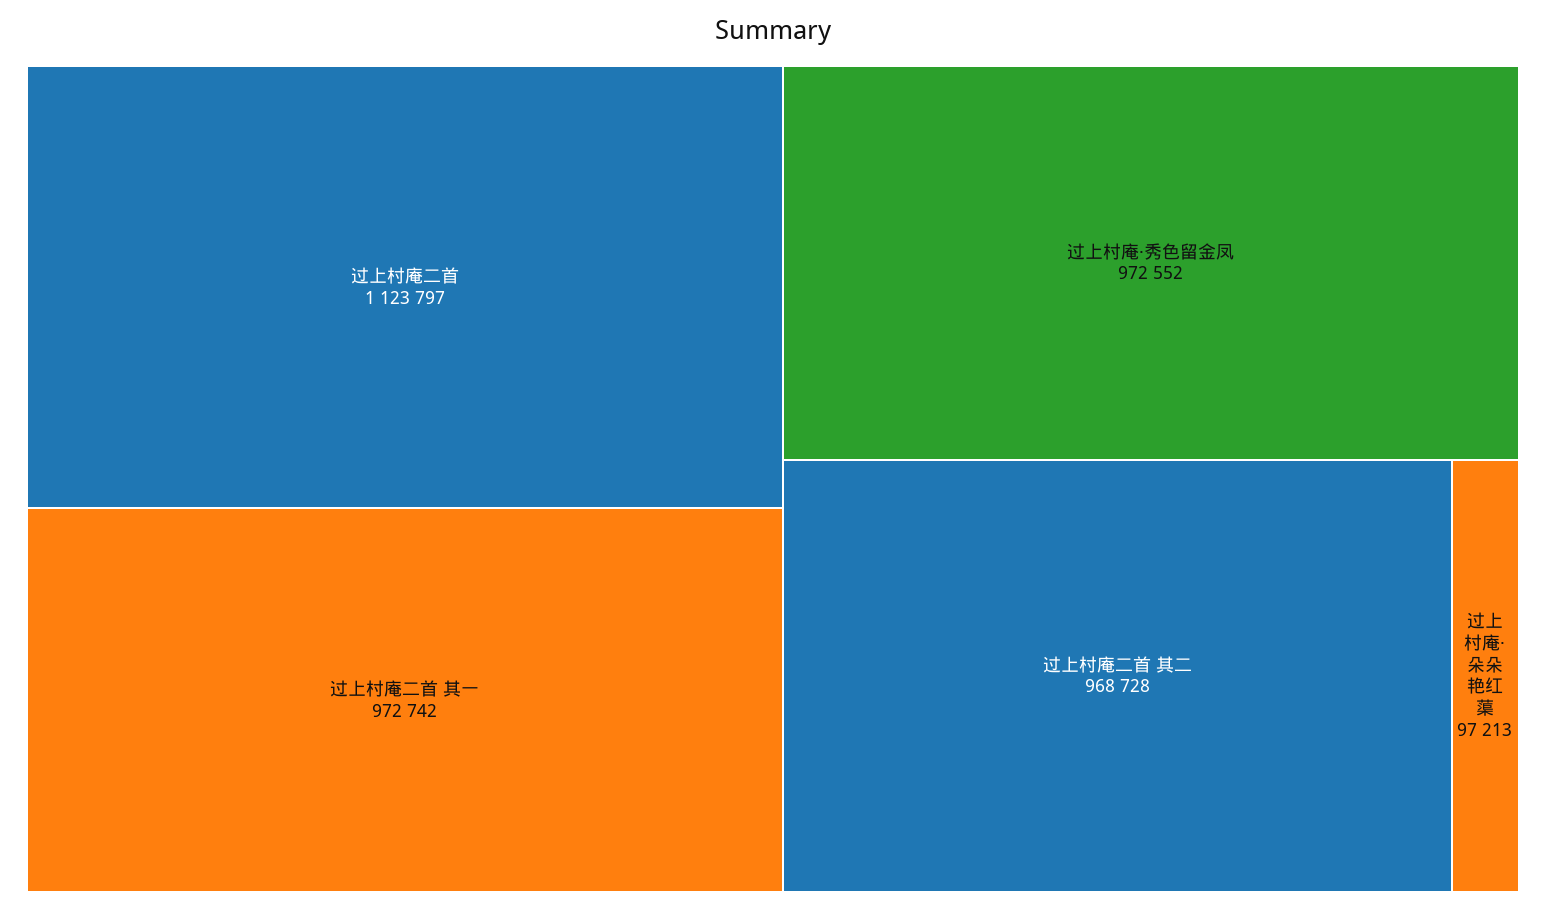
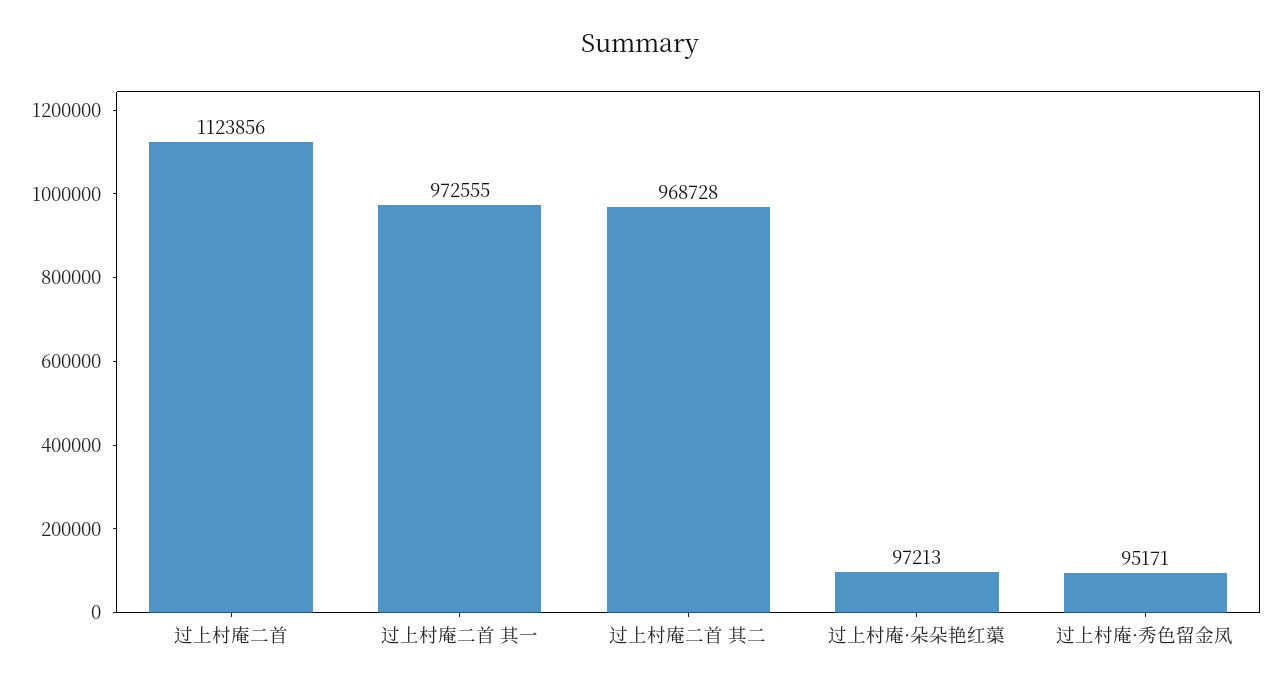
  {
-   "过上村庵二首": 1123797,
+   "过上村庵二首": 1123856,
-   "过上村庵二首 其一": 972742,
+   "过上村庵二首 其一": 972555,
-   "过上村庵·秀色留金凤": 972552,
+   "过上村庵·秀色留金凤": 95171,
    "过上村庵二首 其二": 968728,
    "过上村庵·朵朵艳红蕖": 97213
  }

